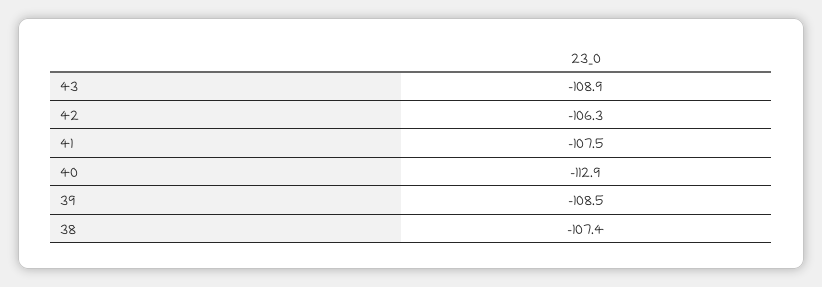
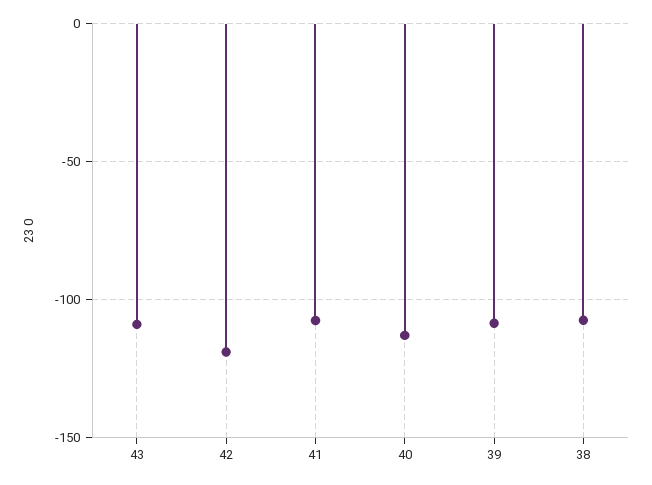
  {
    "43": -108.9,
-   "42": -106.3,
+   "42": -120,
    "41": -107.5,
    "40": -112.9,
    "39": -108.5,
    "38": -107.4
  }

